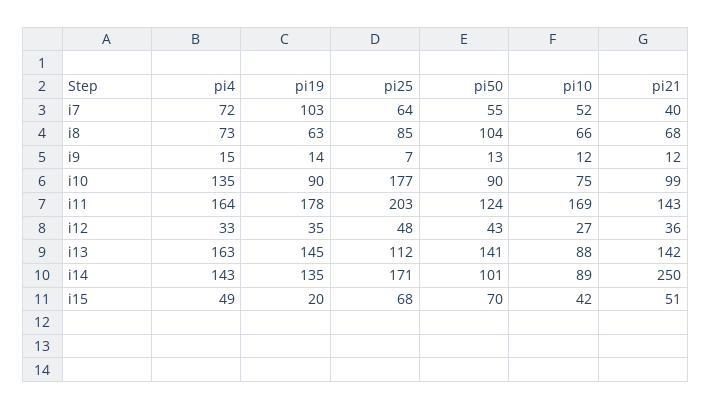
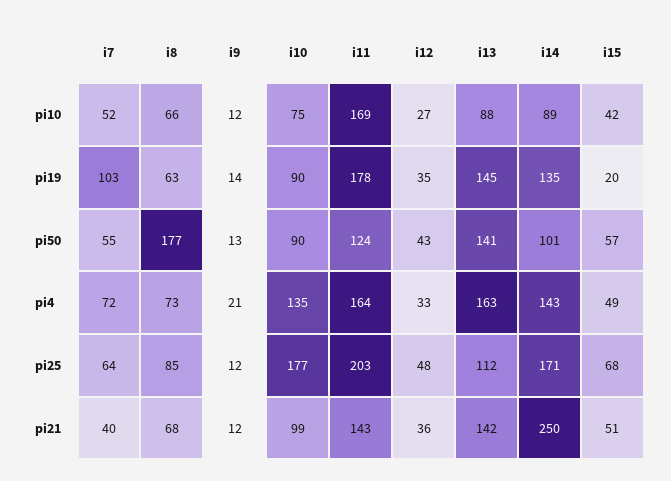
  {
    "pi4": {
      "i7": 72,
      "i8": 73,
-     "i9": 15,
+     "i9": 21,
      "i10": 135,
      "i11": 164,
      "i12": 33,
      "i13": 163,
      "i14": 143,
      "i15": 49
    },
    "pi19": {
      "i7": 103,
      "i8": 63,
      "i9": 14,
      "i10": 90,
      "i11": 178,
      "i12": 35,
      "i13": 145,
      "i14": 135,
      "i15": 20
    },
    "pi25": {
      "i7": 64,
      "i8": 85,
-     "i9": 7,
+     "i9": 12,
      "i10": 177,
      "i11": 203,
      "i12": 48,
      "i13": 112,
      "i14": 171,
      "i15": 68
    },
    "pi50": {
      "i7": 55,
-     "i8": 104,
+     "i8": 177,
      "i9": 13,
      "i10": 90,
      "i11": 124,
      "i12": 43,
      "i13": 141,
      "i14": 101,
-     "i15": 70
+     "i15": 57
    },
    "pi10": {
      "i7": 52,
      "i8": 66,
      "i9": 12,
      "i10": 75,
      "i11": 169,
      "i12": 27,
      "i13": 88,
      "i14": 89,
      "i15": 42
    },
    "pi21": {
      "i7": 40,
      "i8": 68,
      "i9": 12,
      "i10": 99,
      "i11": 143,
      "i12": 36,
      "i13": 142,
      "i14": 250,
      "i15": 51
    }
  }

